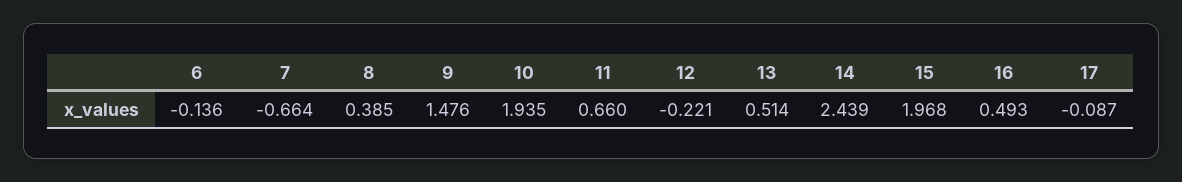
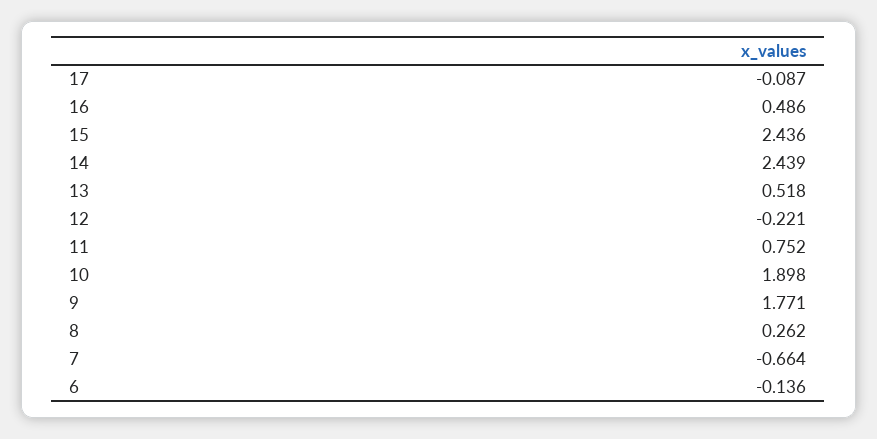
  {
    "6": -0.136,
    "7": -0.664,
-   "8": 0.385,
+   "8": 0.262,
-   "9": 1.476,
+   "9": 1.771,
-   "10": 1.935,
+   "10": 1.898,
-   "11": 0.66,
+   "11": 0.752,
    "12": -0.221,
-   "13": 0.514,
+   "13": 0.518,
    "14": 2.439,
-   "15": 1.968,
+   "15": 2.436,
-   "16": 0.493,
+   "16": 0.486,
    "17": -0.087
  }

